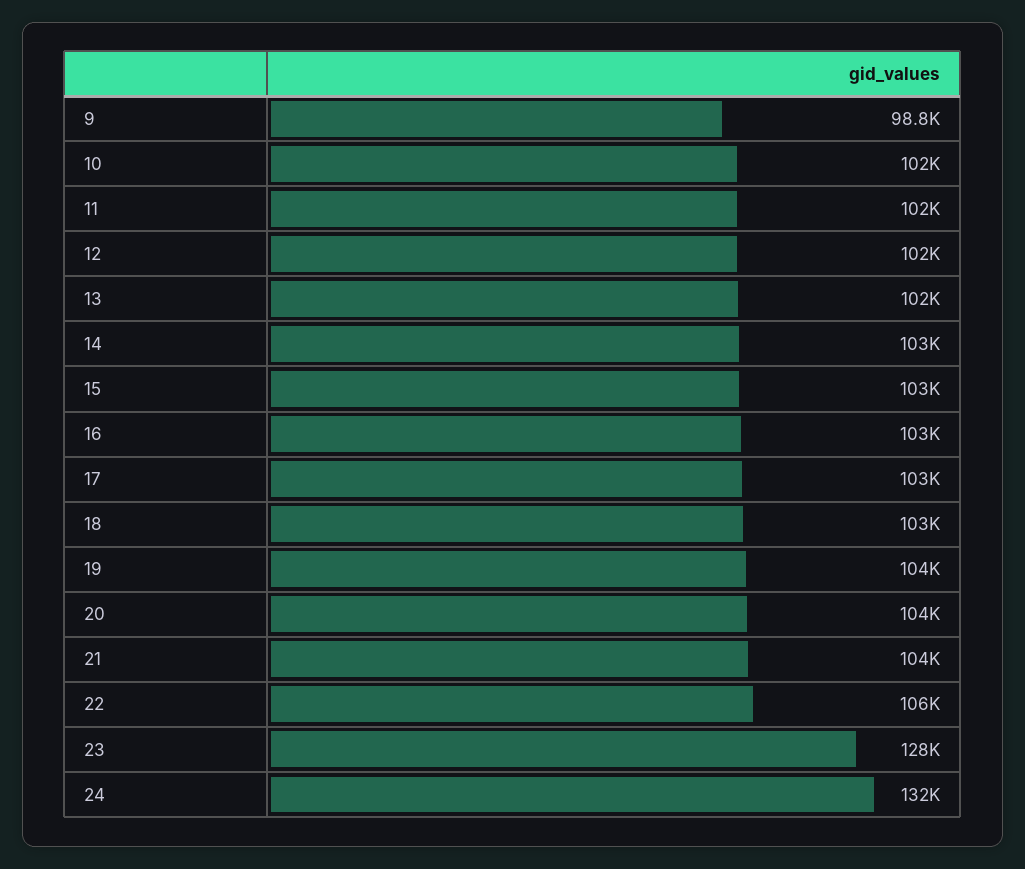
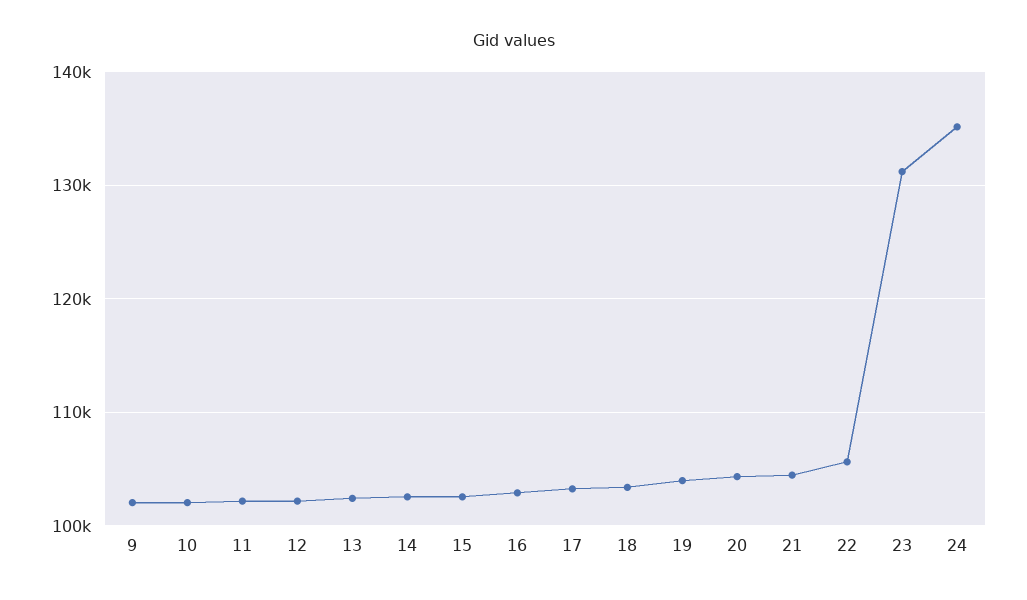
  {
-   "9": 98800,
+   "9": 102000,
    "10": 102000,
    "11": 102000,
    "12": 102000,
    "13": 102000,
    "14": 103000,
    "15": 103000,
    "16": 103000,
    "17": 103000,
    "18": 103000,
    "19": 104000,
    "20": 104000,
    "21": 104000,
    "22": 106000,
-   "23": 128000,
+   "23": 131000,
-   "24": 132000
+   "24": 135000
  }

